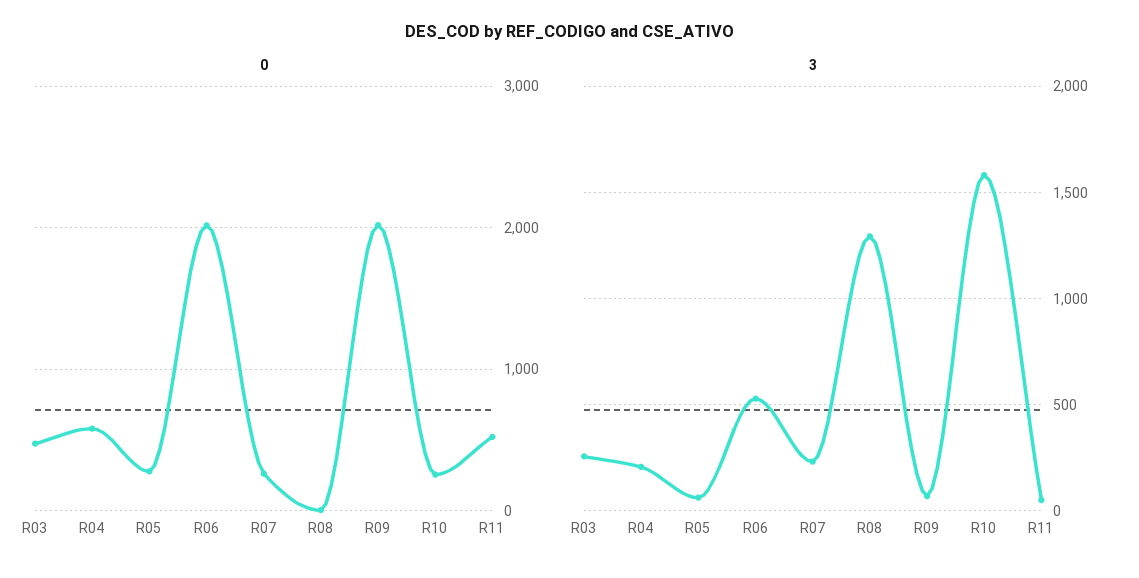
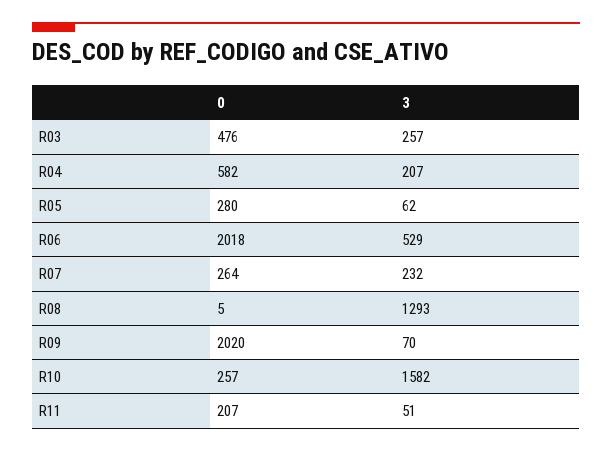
  {
    "0": {
      "R03": 476,
      "R04": 582,
      "R05": 280,
      "R06": 2018,
      "R07": 264,
      "R08": 5,
      "R09": 2020,
      "R10": 257,
-     "R11": 500
+     "R11": 207
    },
    "3": {
      "R03": 257,
      "R04": 207,
      "R05": 62,
      "R06": 529,
      "R07": 232,
      "R08": 1293,
      "R09": 70,
      "R10": 1582,
      "R11": 51
    }
  }

